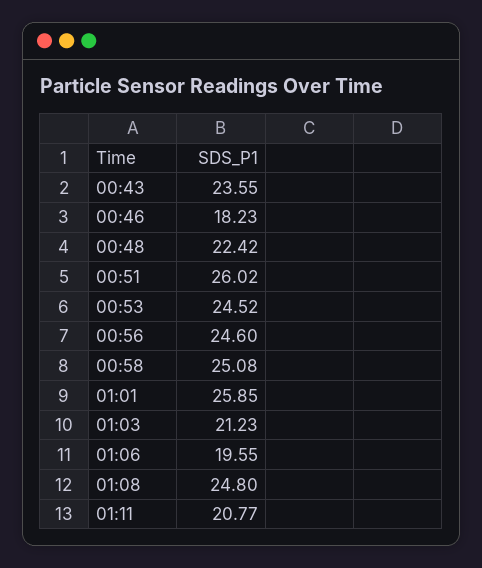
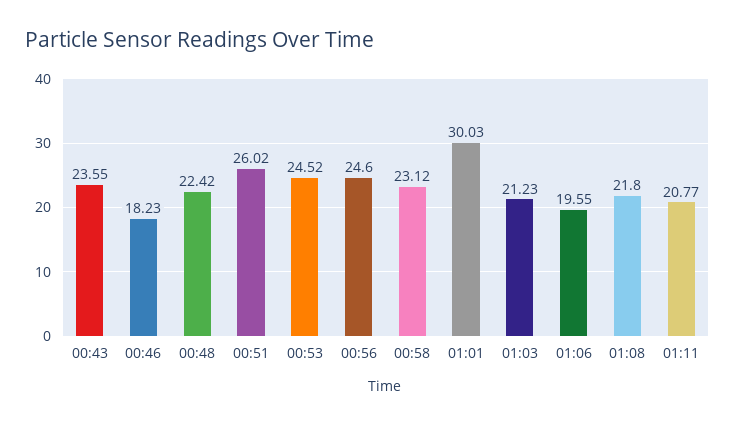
  {
    "00:43": 23.55,
    "00:46": 18.23,
    "00:48": 22.42,
    "00:51": 26.02,
    "00:53": 24.52,
    "00:56": 24.6,
-   "00:58": 25.08,
+   "00:58": 23.12,
-   "01:01": 25.85,
+   "01:01": 30.03,
    "01:03": 21.23,
    "01:06": 19.55,
-   "01:08": 24.8,
+   "01:08": 21.8,
    "01:11": 20.77
  }

